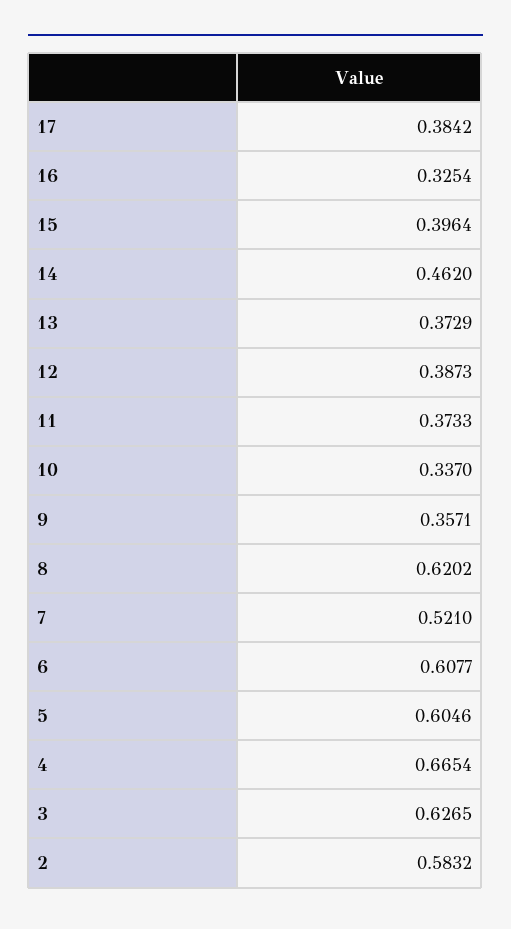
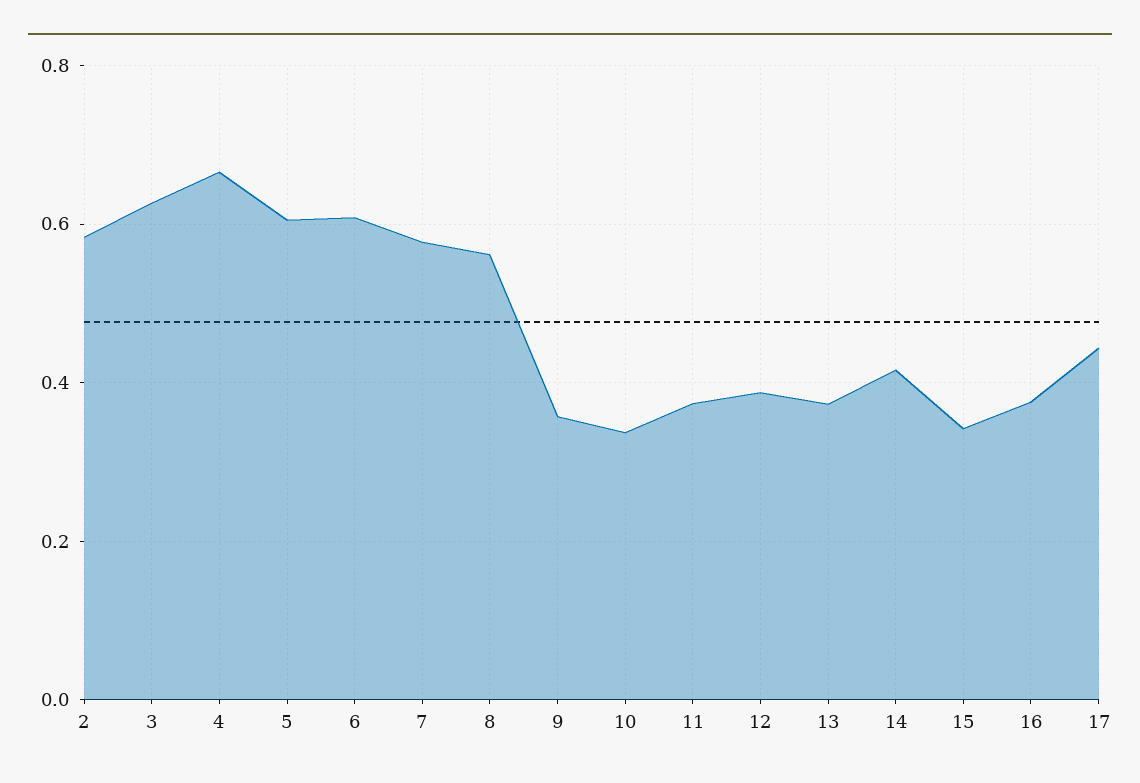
  {
-   "17": 0.3842,
+   "17": 0.44,
-   "16": 0.3254,
+   "16": 0.38,
-   "15": 0.3964,
+   "15": 0.34,
-   "14": 0.462,
+   "14": 0.42,
    "13": 0.3729,
    "12": 0.3873,
    "11": 0.3733,
    "10": 0.337,
    "9": 0.3571,
-   "8": 0.6202,
+   "8": 0.56,
-   "7": 0.521,
+   "7": 0.58,
    "6": 0.6077,
    "5": 0.6046,
    "4": 0.6654,
    "3": 0.6265,
    "2": 0.5832
  }

